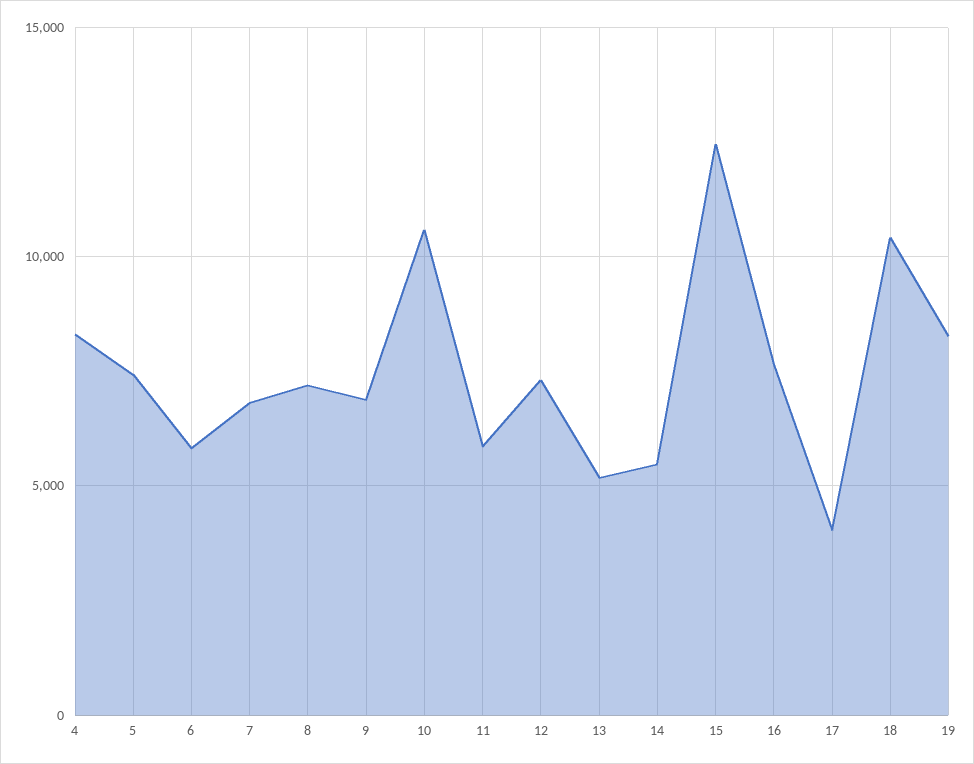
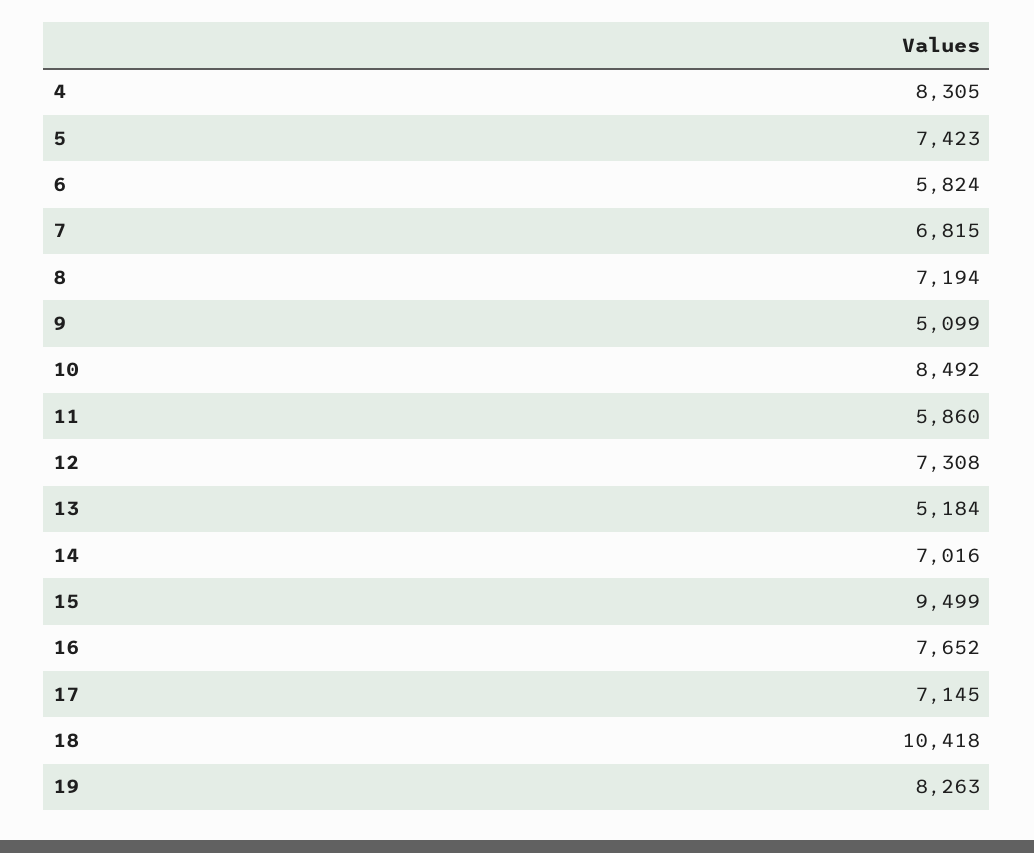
  {
    "4": 8305,
    "5": 7423,
    "6": 5824,
    "7": 6815,
    "8": 7194,
-   "9": 7000,
+   "9": 5099,
-   "10": 10500,
+   "10": 8492,
    "11": 5860,
    "12": 7308,
    "13": 5184,
-   "14": 5500,
+   "14": 7016,
-   "15": 12500,
+   "15": 9499,
    "16": 7652,
-   "17": 4000,
+   "17": 7145,
    "18": 10418,
    "19": 8263
  }

